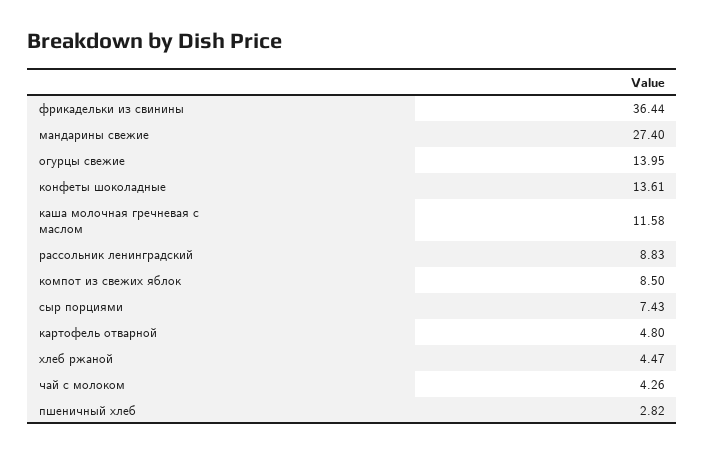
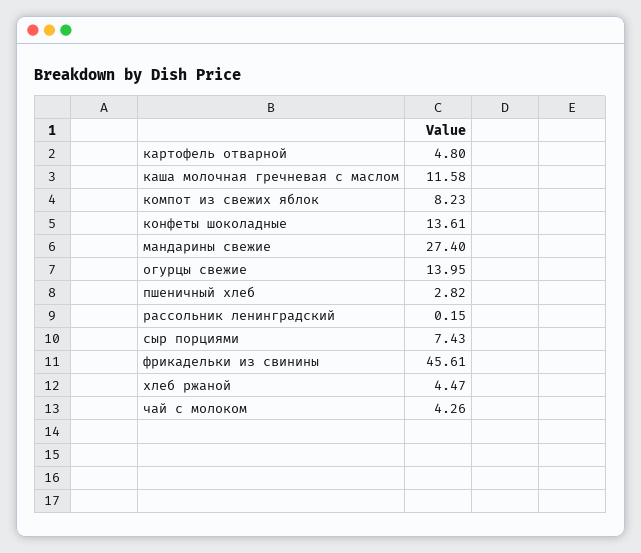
  {
-   "фрикадельки из свинины": 36.44,
+   "фрикадельки из свинины": 45.61,
    "мандарины свежие": 27.4,
    "огурцы свежие": 13.95,
    "конфеты шоколадные": 13.61,
    "каша молочная гречневая с маслом": 11.58,
-   "рассольник ленинградский": 8.83,
+   "рассольник ленинградский": 0.15,
-   "компот из свежих яблок": 8.5,
+   "компот из свежих яблок": 8.23,
    "сыр порциями": 7.43,
    "картофель отварной": 4.8,
    "хлеб ржаной": 4.47,
    "чай с молоком": 4.26,
    "пшеничный хлеб": 2.82
  }

